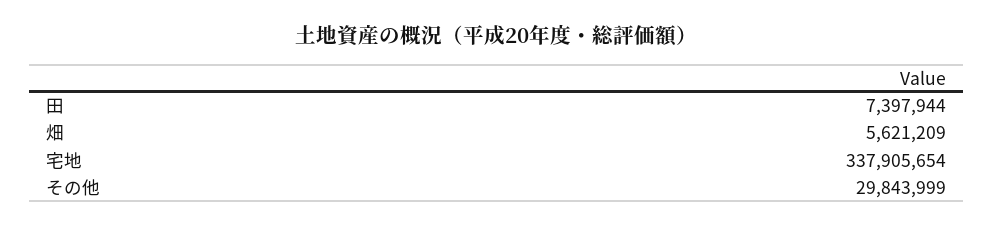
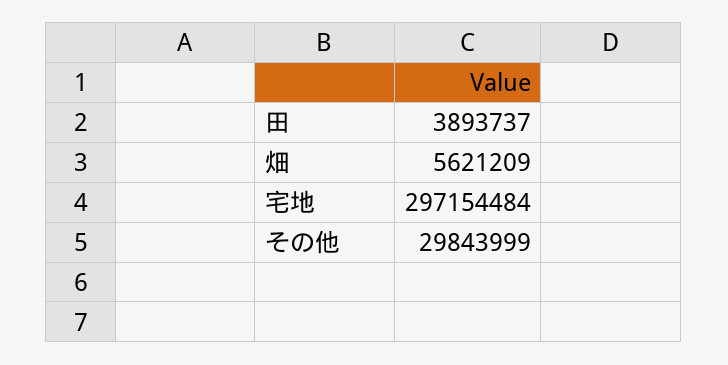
  {
-   "田": 7397944,
+   "田": 3893737,
    "畑": 5621209,
-   "宅地": 337905654,
+   "宅地": 297154484,
    "その他": 29843999
  }

